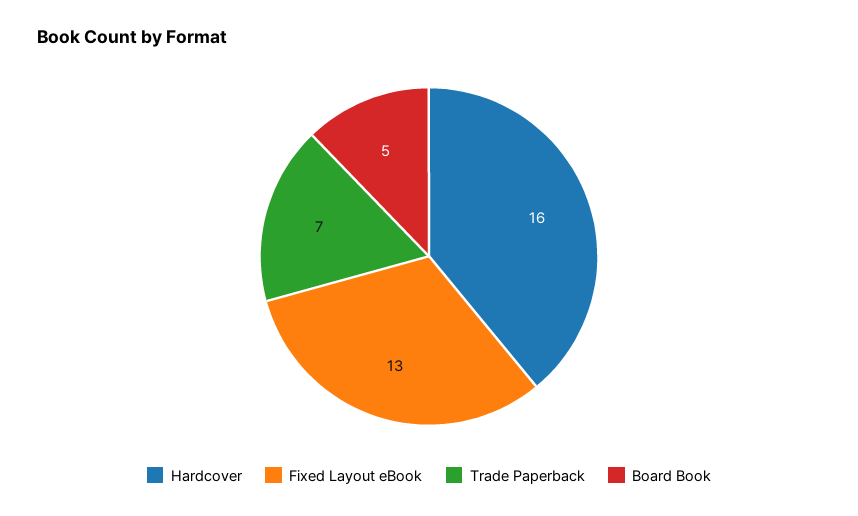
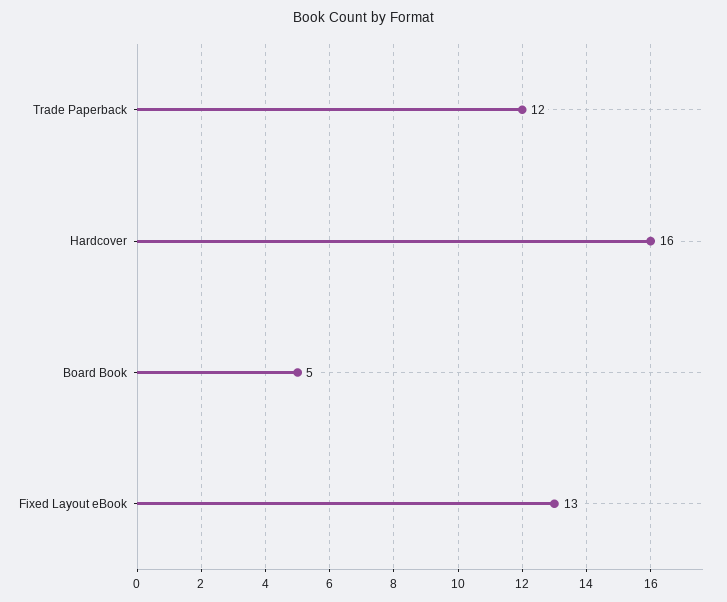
  {
    "Hardcover": 16,
    "Fixed Layout eBook": 13,
-   "Trade Paperback": 7,
+   "Trade Paperback": 12,
    "Board Book": 5
  }

